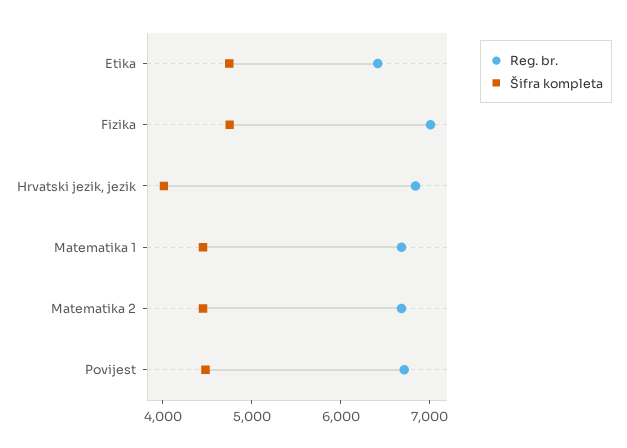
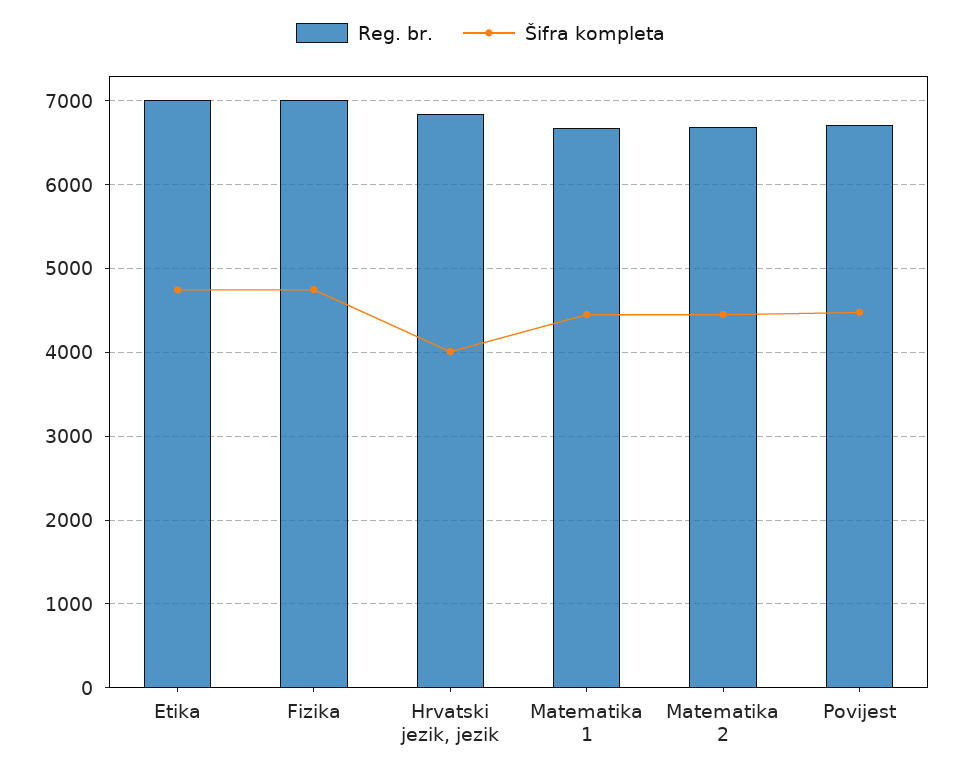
  {
    "Reg. br.": {
-     "Etika": 6400,
+     "Etika": 7000,
      "Fizika": 7000,
      "Hrvatski jezik, jezik": 6800,
      "Matematika 1": 6700,
      "Matematika 2": 6700,
      "Povijest": 6700
    },
    "Šifra kompleta": {
      "Etika": 4700,
      "Fizika": 4800,
      "Hrvatski jezik, jezik": 4000,
      "Matematika 1": 4500,
      "Matematika 2": 4500,
      "Povijest": 4500
    }
  }

